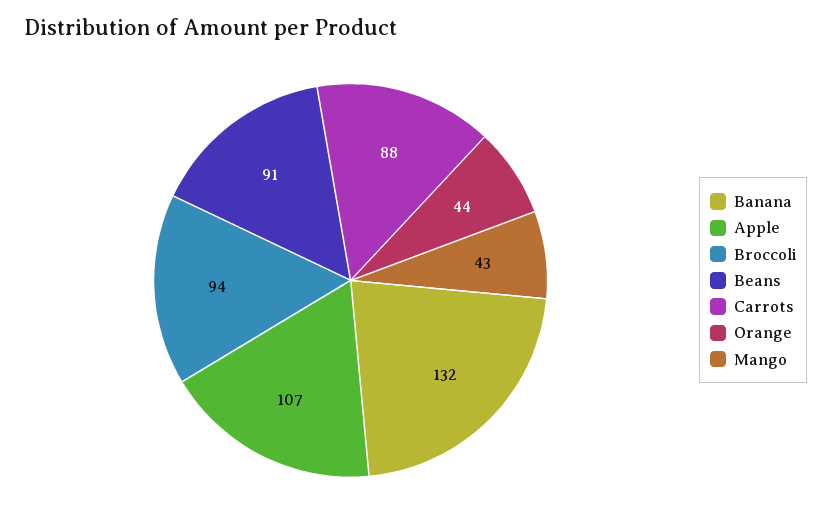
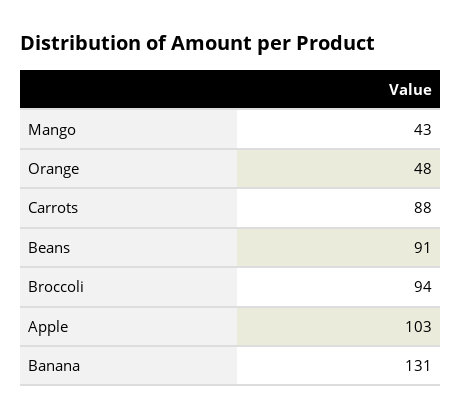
  {
-   "Banana": 132,
+   "Banana": 131,
-   "Apple": 107,
+   "Apple": 103,
    "Broccoli": 94,
    "Beans": 91,
    "Carrots": 88,
-   "Orange": 44,
+   "Orange": 48,
    "Mango": 43
  }

